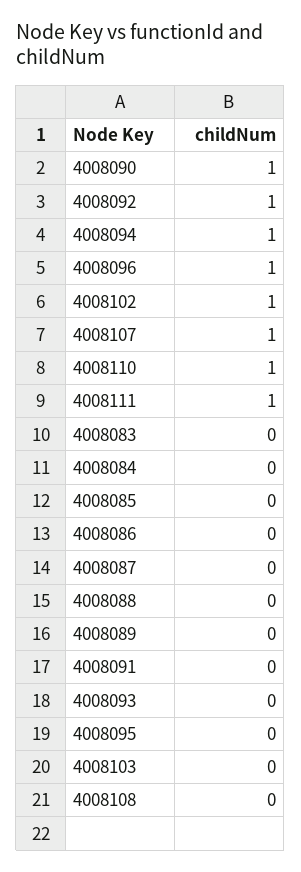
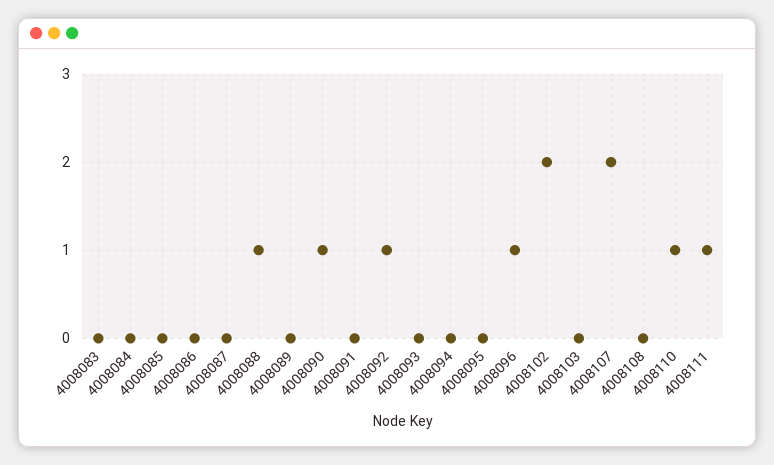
  {
    "4008090": 1,
    "4008092": 1,
-   "4008094": 1,
+   "4008094": 0,
    "4008096": 1,
-   "4008102": 1,
+   "4008102": 2,
-   "4008107": 1,
+   "4008107": 2,
    "4008110": 1,
    "4008111": 1,
    "4008083": 0,
    "4008084": 0,
    "4008085": 0,
    "4008086": 0,
    "4008087": 0,
-   "4008088": 0,
+   "4008088": 1,
    "4008089": 0,
    "4008091": 0,
    "4008093": 0,
    "4008095": 0,
    "4008103": 0,
    "4008108": 0
  }

